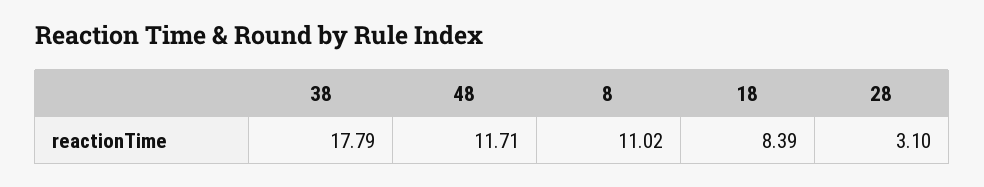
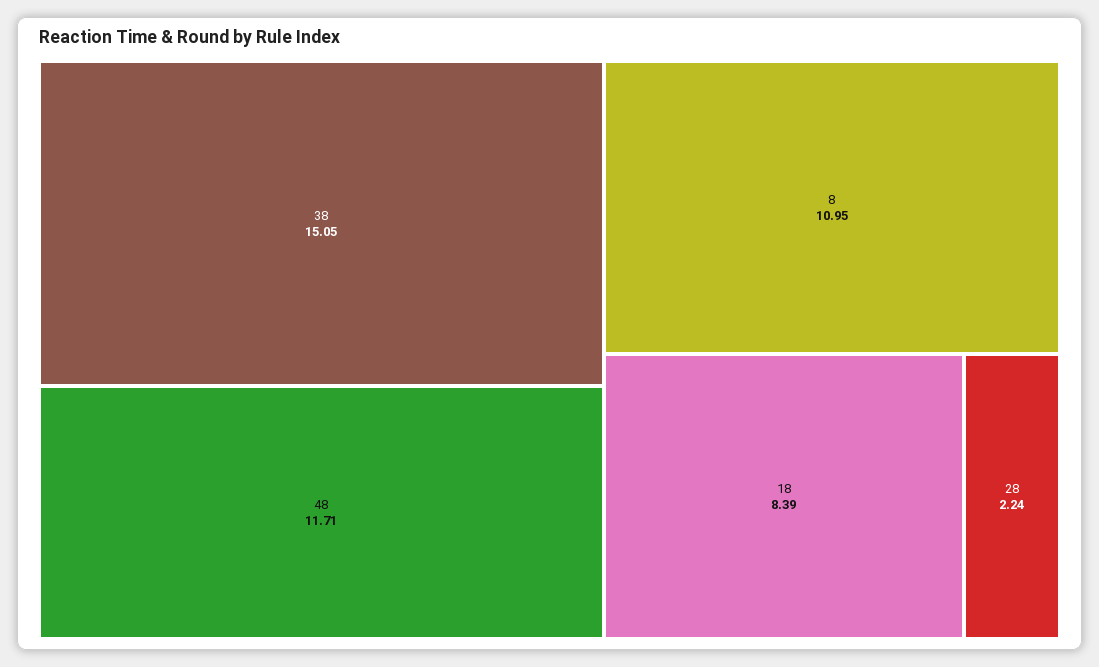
  {
-   "38": 17.79,
+   "38": 15.05,
    "48": 11.71,
-   "8": 11.02,
+   "8": 10.95,
    "18": 8.39,
-   "28": 3.1
+   "28": 2.24
  }

